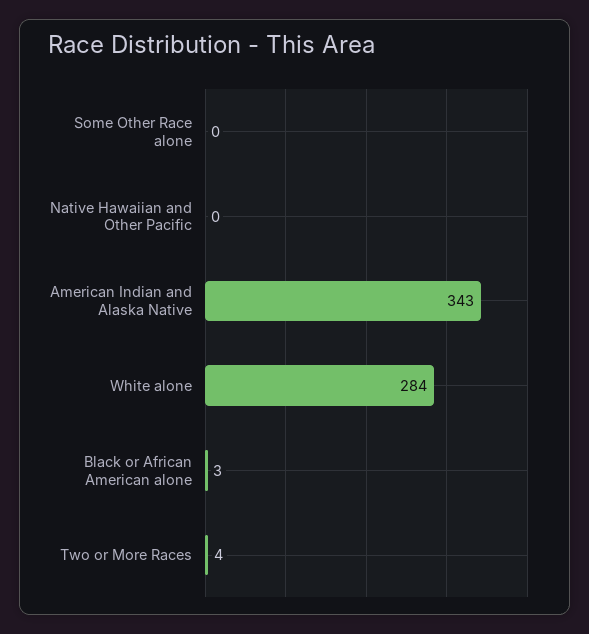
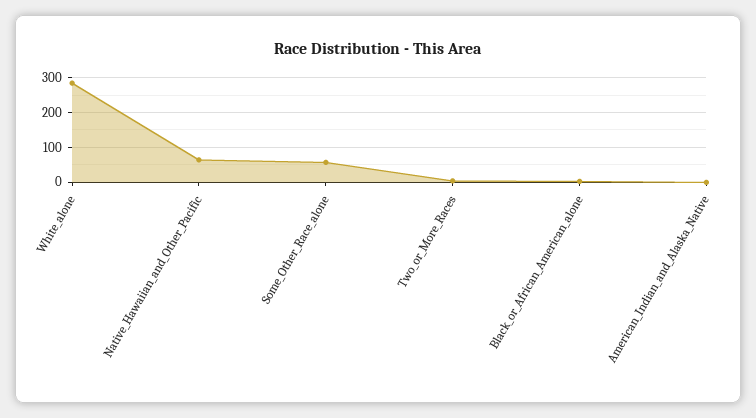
  {
-   "Some Other Race alone": 0,
+   "Some Other Race alone": 60,
-   "Native Hawaiian and Other Pacific": 0,
+   "Native Hawaiian and Other Pacific": 60,
-   "American Indian and Alaska Native": 343,
+   "American Indian and Alaska Native": 0,
    "White alone": 284,
    "Black or African American alone": 3,
    "Two or More Races": 4
  }

